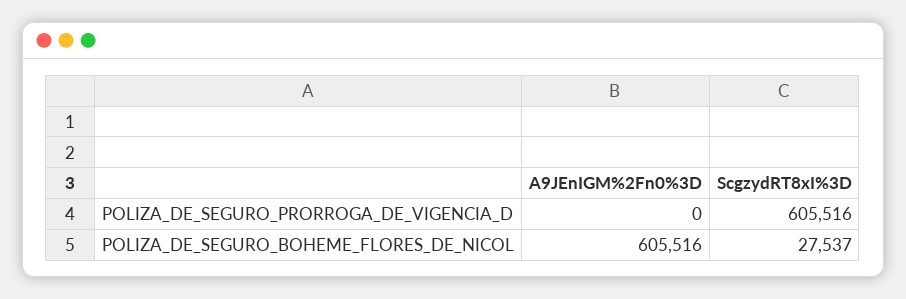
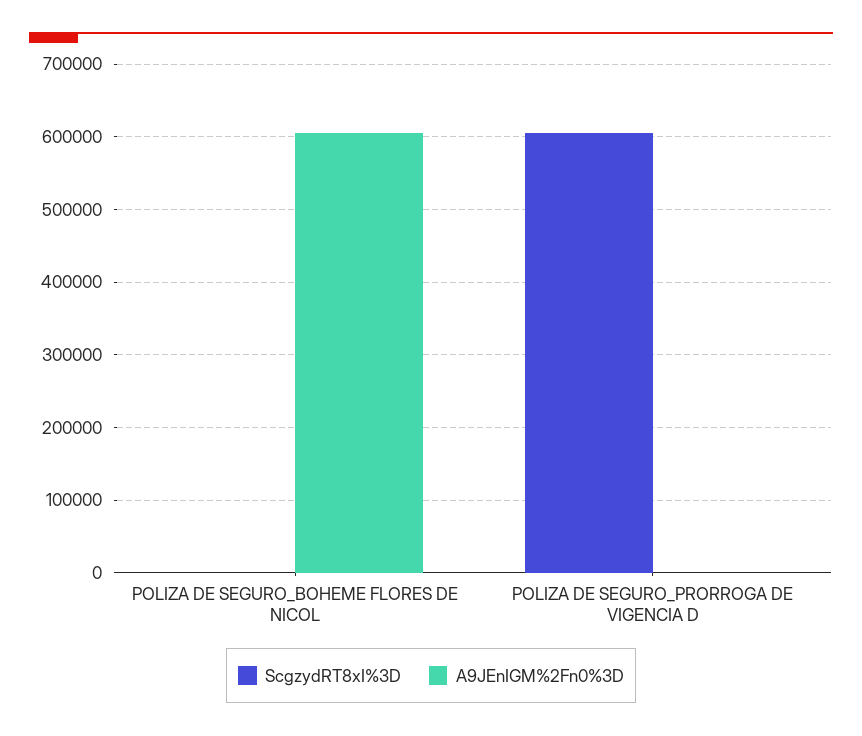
  {
    "A9JEnIGM%2Fn0%3D": {
      "POLIZA_DE_SEGURO_PRORROGA_DE_VIGENCIA_D": 0,
      "POLIZA_DE_SEGURO_BOHEME_FLORES_DE_NICOL": 605516
    },
    "ScgzydRT8xI%3D": {
      "POLIZA_DE_SEGURO_PRORROGA_DE_VIGENCIA_D": 605516,
-     "POLIZA_DE_SEGURO_BOHEME_FLORES_DE_NICOL": 27537
+     "POLIZA_DE_SEGURO_BOHEME_FLORES_DE_NICOL": 0
    }
  }

